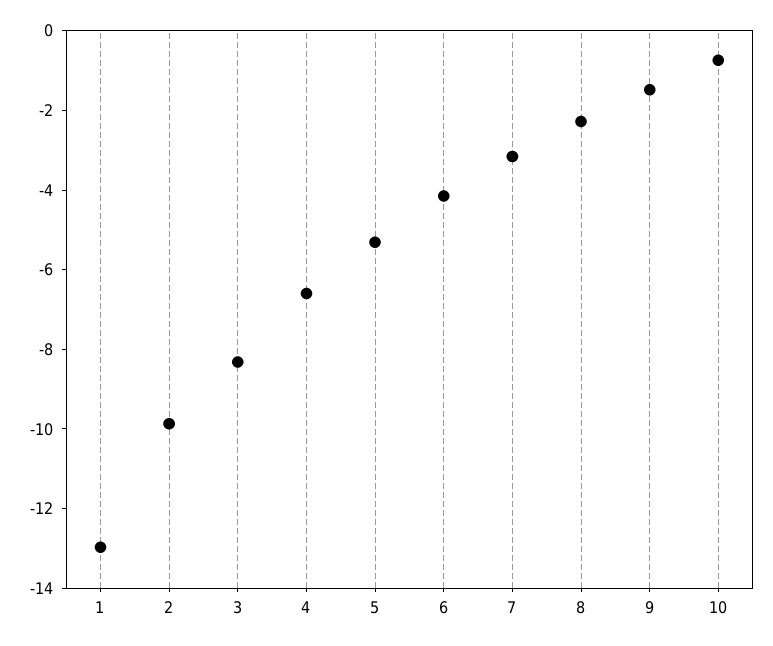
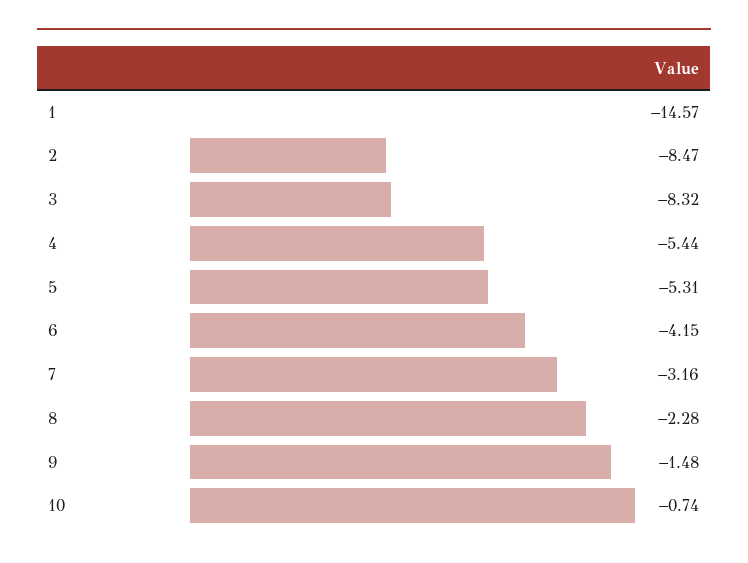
  {
-   "1": -13,
+   "1": -14.57,
-   "2": -10,
+   "2": -8.47,
    "3": -8.32,
-   "4": -6.5,
+   "4": -5.44,
    "5": -5.31,
    "6": -4.15,
    "7": -3.16,
    "8": -2.28,
    "9": -1.48,
    "10": -0.74
  }

